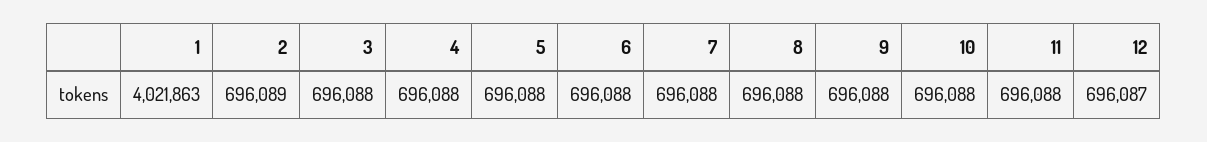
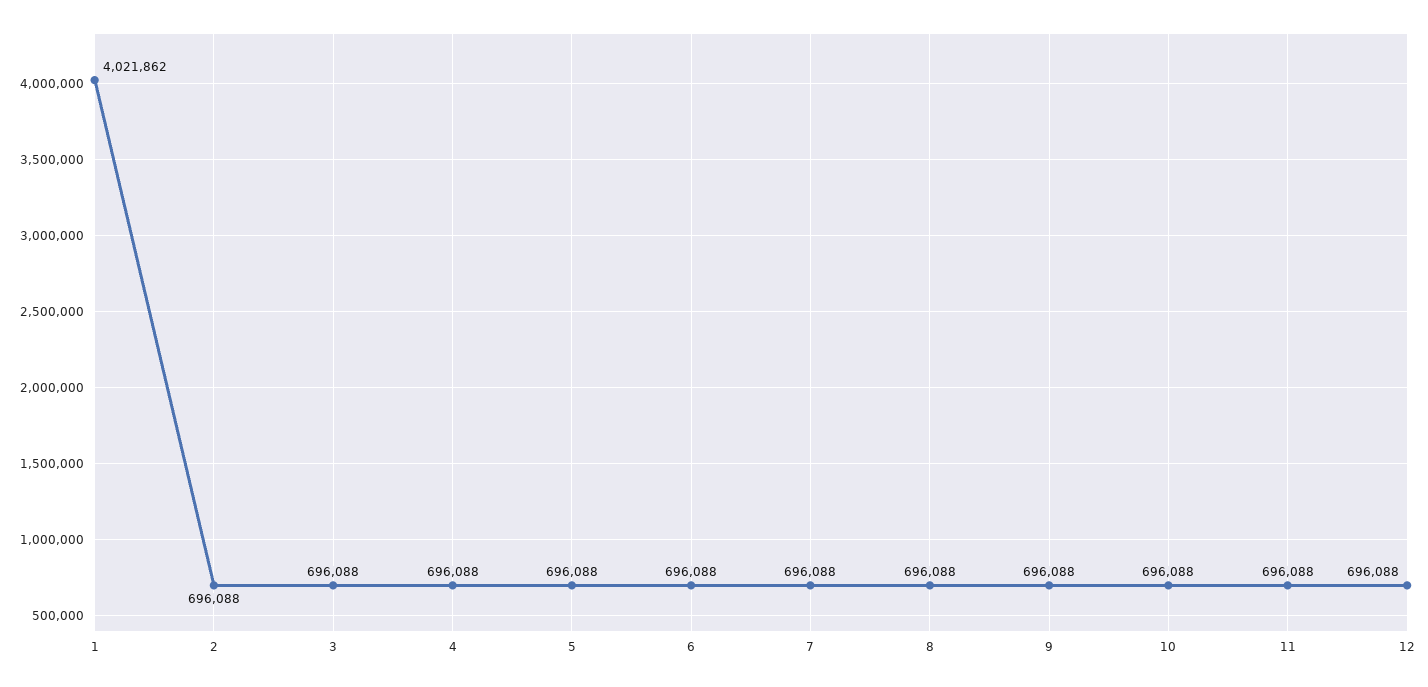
  {
-   "1": 4021863,
+   "1": 4021862,
-   "2": 696089,
+   "2": 696088,
    "3": 696088,
    "4": 696088,
    "5": 696088,
    "6": 696088,
    "7": 696088,
    "8": 696088,
    "9": 696088,
    "10": 696088,
    "11": 696088,
-   "12": 696087
+   "12": 696088
  }

